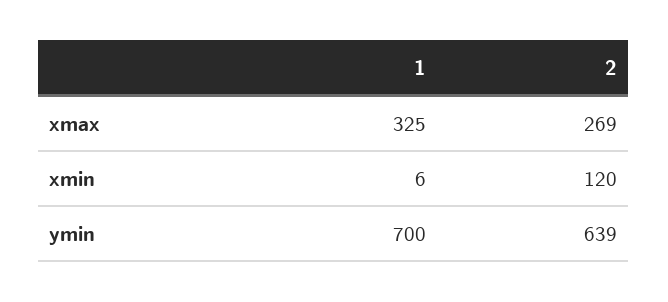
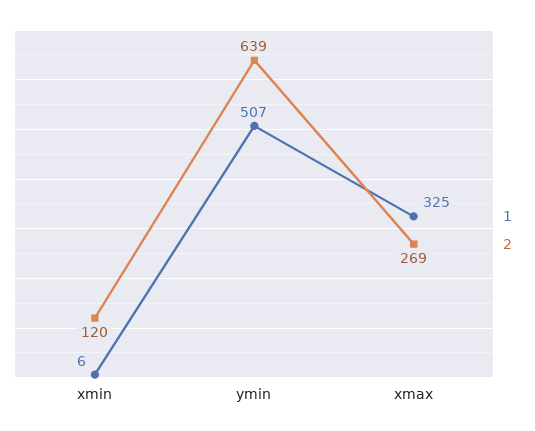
  {
    "1": {
      "xmax": 325,
      "xmin": 6,
-     "ymin": 700
+     "ymin": 507
    },
    "2": {
      "xmax": 269,
      "xmin": 120,
      "ymin": 639
    }
  }

